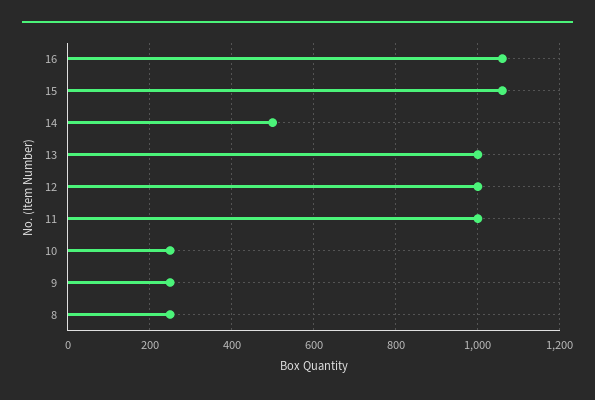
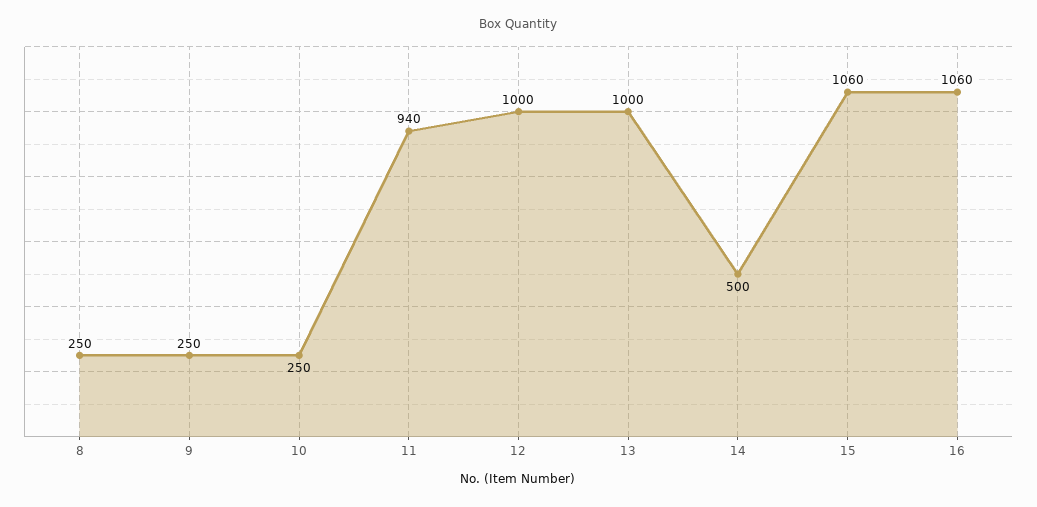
  {
    "16": 1060,
    "15": 1060,
    "14": 500,
    "13": 1000,
    "12": 1000,
-   "11": 1000,
+   "11": 940,
    "10": 250,
    "9": 250,
    "8": 250
  }

